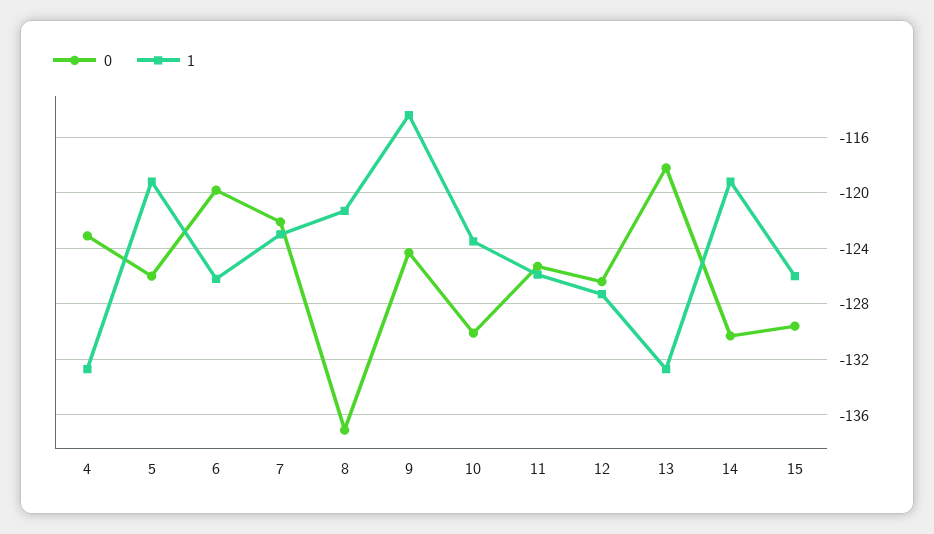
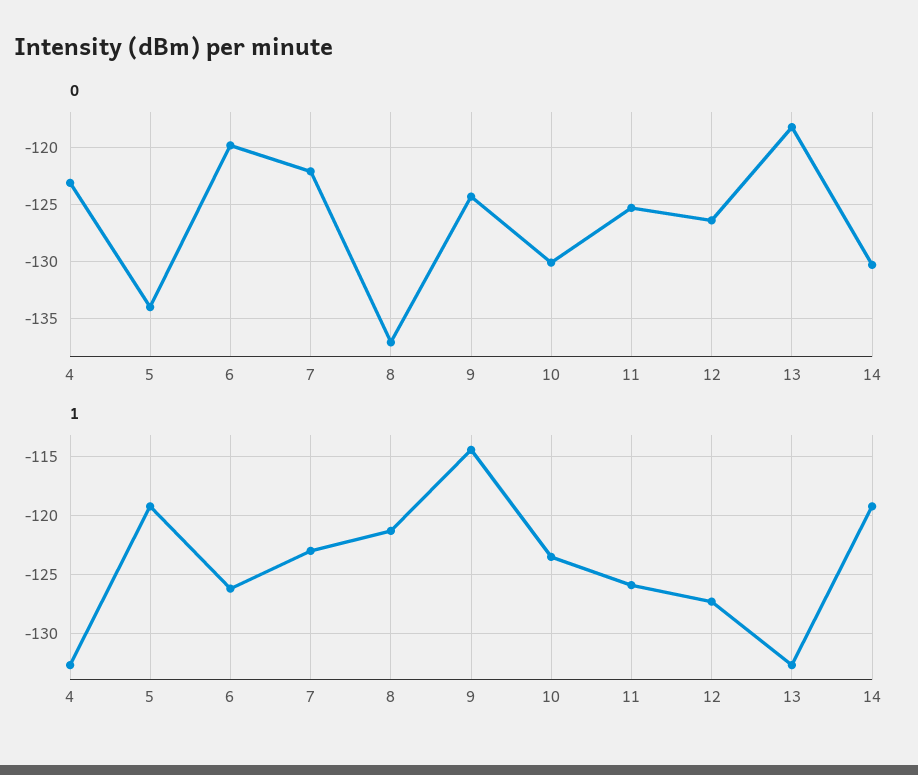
  {
    "0": {
      "4": -123,
-     "5": -126,
+     "5": -134,
      "6": -120,
      "7": -122,
      "8": -137,
      "9": -124.5,
      "10": -130,
      "11": -125.5,
      "12": -126.5,
      "13": -118,
-     "14": -130.5,
+     "14": -130.5
-     "15": -129.5
    },
    "1": {
      "4": -132.5,
      "5": -119,
      "6": -126,
      "7": -123,
      "8": -121.5,
      "9": -114.5,
      "10": -123.5,
      "11": -126,
      "12": -127.5,
      "13": -132.5,
-     "14": -119,
+     "14": -119
-     "15": -126
    }
  }

